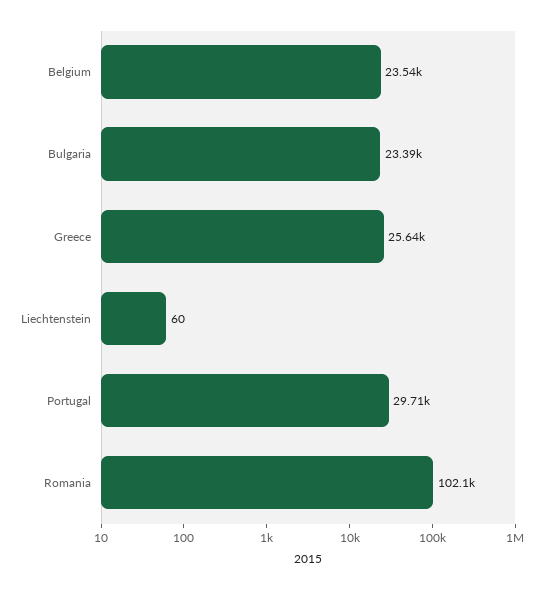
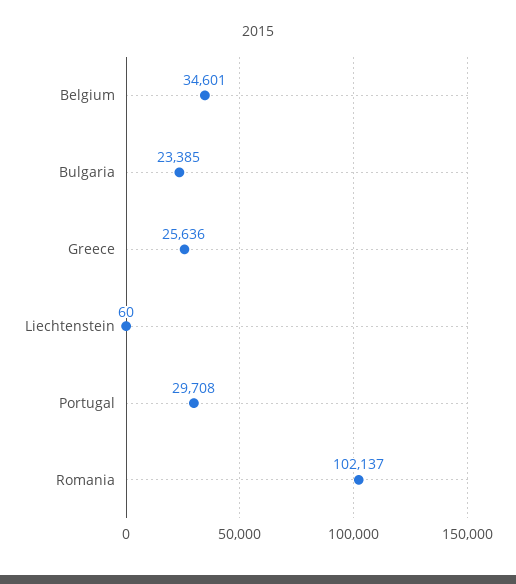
  {
-   "Belgium": 23540,
+   "Belgium": 34601,
    "Bulgaria": 23385,
    "Greece": 25636,
    "Liechtenstein": 60,
    "Portugal": 29708,
    "Romania": 102137
  }

